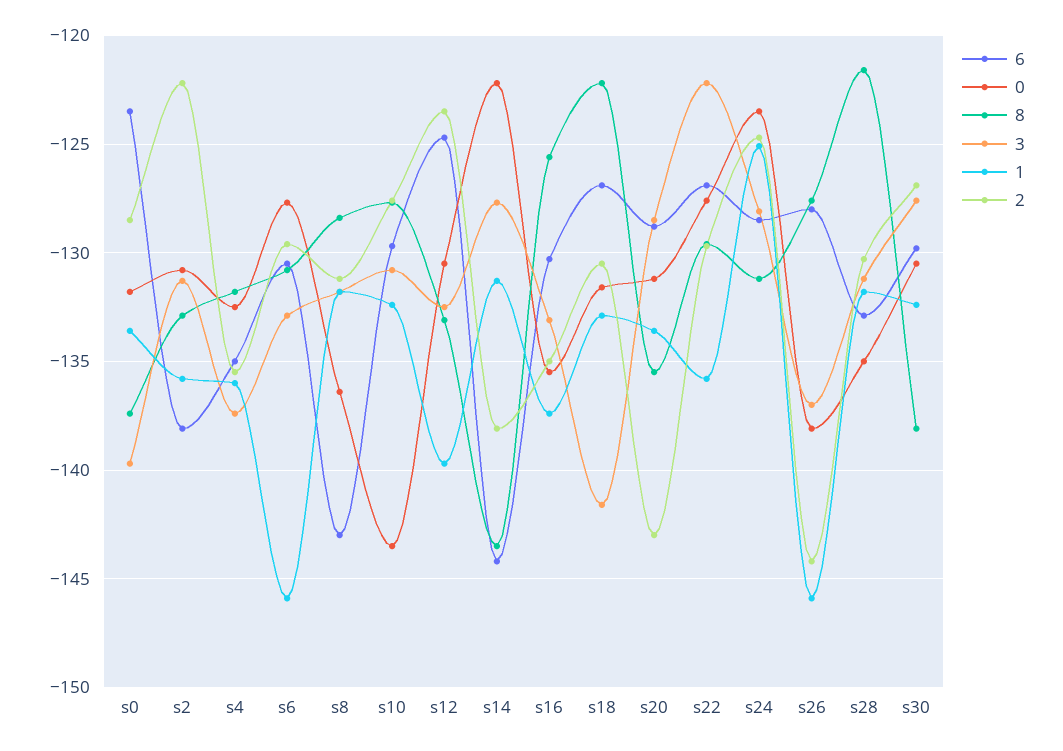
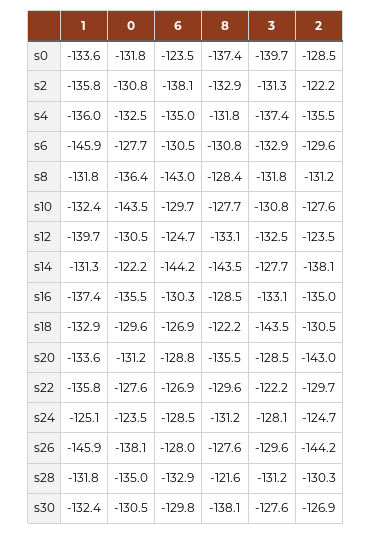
  {
    "6": {
      "s0": -123.5,
      "s2": -138.1,
      "s4": -135,
      "s6": -130.5,
      "s8": -143,
      "s10": -129.7,
      "s12": -124.7,
      "s14": -144.2,
      "s16": -130.3,
      "s18": -126.9,
      "s20": -128.8,
      "s22": -126.9,
      "s24": -128.5,
      "s26": -128,
      "s28": -132.9,
      "s30": -129.8
    },
    "0": {
      "s0": -131.8,
      "s2": -130.8,
      "s4": -132.5,
      "s6": -127.7,
      "s8": -136.4,
      "s10": -143.5,
      "s12": -130.5,
      "s14": -122.2,
      "s16": -135.5,
-     "s18": -131.5,
+     "s18": -129.6,
      "s20": -131.2,
      "s22": -127.6,
      "s24": -123.5,
      "s26": -138.1,
      "s28": -135,
      "s30": -130.5
    },
    "8": {
      "s0": -137.4,
      "s2": -132.9,
      "s4": -131.8,
      "s6": -130.8,
      "s8": -128.4,
      "s10": -127.7,
      "s12": -133.1,
      "s14": -143.5,
-     "s16": -125.5,
+     "s16": -128.5,
      "s18": -122.2,
      "s20": -135.5,
      "s22": -129.6,
      "s24": -131.2,
      "s26": -127.6,
      "s28": -121.6,
      "s30": -138.1
    },
    "3": {
      "s0": -139.7,
      "s2": -131.3,
      "s4": -137.4,
      "s6": -132.9,
      "s8": -131.8,
      "s10": -130.8,
      "s12": -132.5,
      "s14": -127.7,
      "s16": -133.1,
-     "s18": -141.5,
+     "s18": -143.5,
      "s20": -128.5,
      "s22": -122.2,
      "s24": -128.1,
-     "s26": -137,
+     "s26": -129.6,
      "s28": -131.2,
      "s30": -127.6
    },
    "1": {
      "s0": -133.6,
      "s2": -135.8,
      "s4": -136,
      "s6": -145.9,
      "s8": -131.8,
      "s10": -132.4,
      "s12": -139.7,
      "s14": -131.3,
      "s16": -137.4,
      "s18": -132.9,
      "s20": -133.6,
      "s22": -135.8,
      "s24": -125.1,
      "s26": -145.9,
      "s28": -131.8,
      "s30": -132.4
    },
    "2": {
      "s0": -128.5,
      "s2": -122.2,
      "s4": -135.5,
      "s6": -129.6,
      "s8": -131.2,
      "s10": -127.6,
      "s12": -123.5,
      "s14": -138.1,
      "s16": -135,
      "s18": -130.5,
      "s20": -143,
      "s22": -129.7,
      "s24": -124.7,
      "s26": -144.2,
      "s28": -130.3,
      "s30": -126.9
    }
  }

